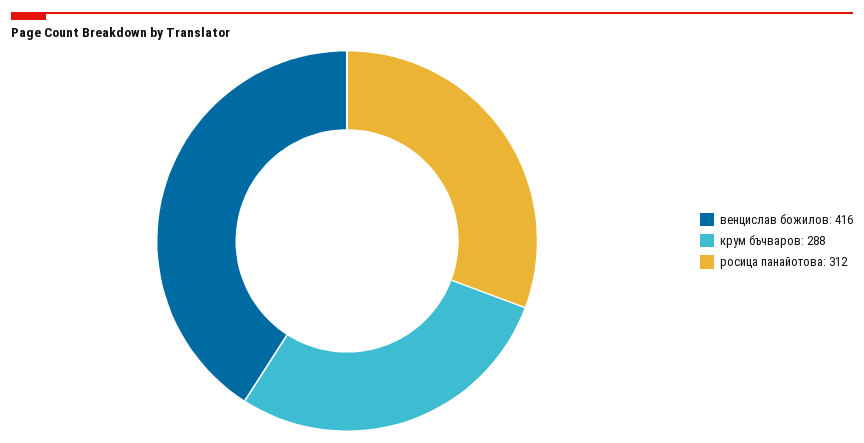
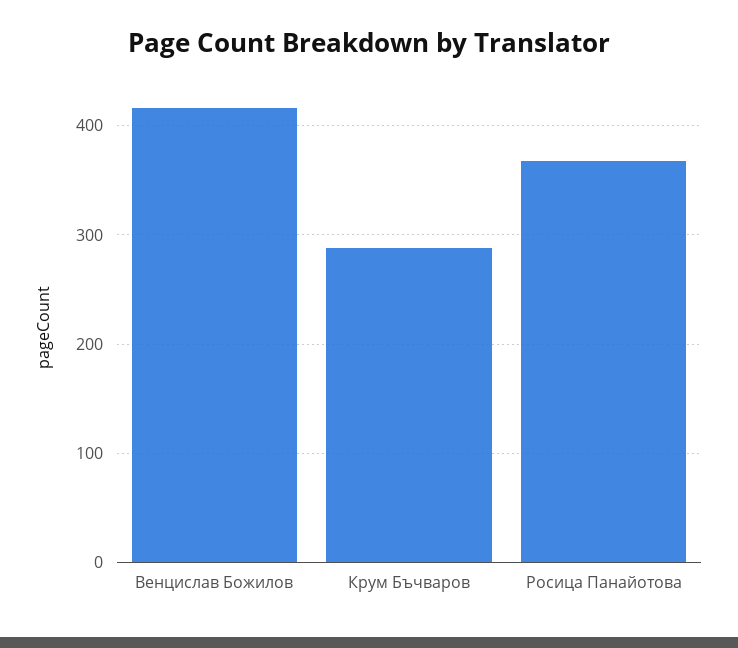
  {
    "венцислав божилов": 416,
    "крум бъчваров": 288,
-   "росица панайотова": 312
+   "росица панайотова": 370
  }

